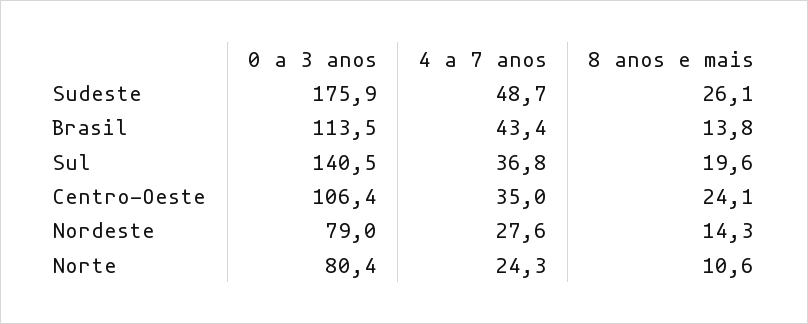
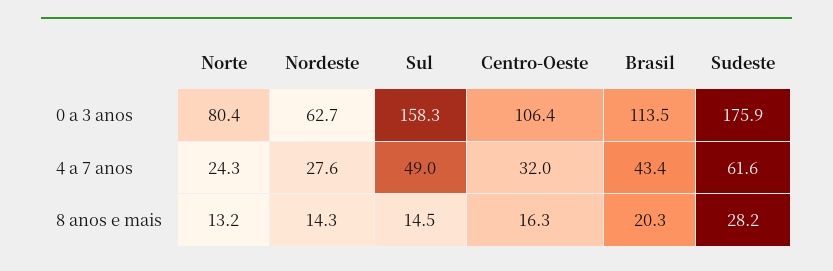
  {
    "0 a 3 anos": {
      "Sudeste": 175.9,
      "Brasil": 113.5,
-     "Sul": 140.5,
+     "Sul": 158.3,
      "Centro-Oeste": 106.4,
-     "Nordeste": 79,
+     "Nordeste": 62.7,
      "Norte": 80.4
    },
    "4 a 7 anos": {
-     "Sudeste": 48.7,
+     "Sudeste": 61.6,
      "Brasil": 43.4,
-     "Sul": 36.8,
+     "Sul": 49,
-     "Centro-Oeste": 35,
+     "Centro-Oeste": 32,
      "Nordeste": 27.6,
      "Norte": 24.3
    },
    "8 anos e mais": {
-     "Sudeste": 26.1,
+     "Sudeste": 28.2,
-     "Brasil": 13.8,
+     "Brasil": 20.3,
-     "Sul": 19.6,
+     "Sul": 14.5,
-     "Centro-Oeste": 24.1,
+     "Centro-Oeste": 16.3,
      "Nordeste": 14.3,
-     "Norte": 10.6
+     "Norte": 13.2
    }
  }

